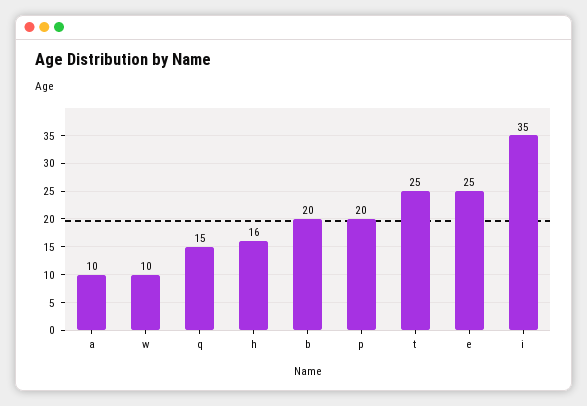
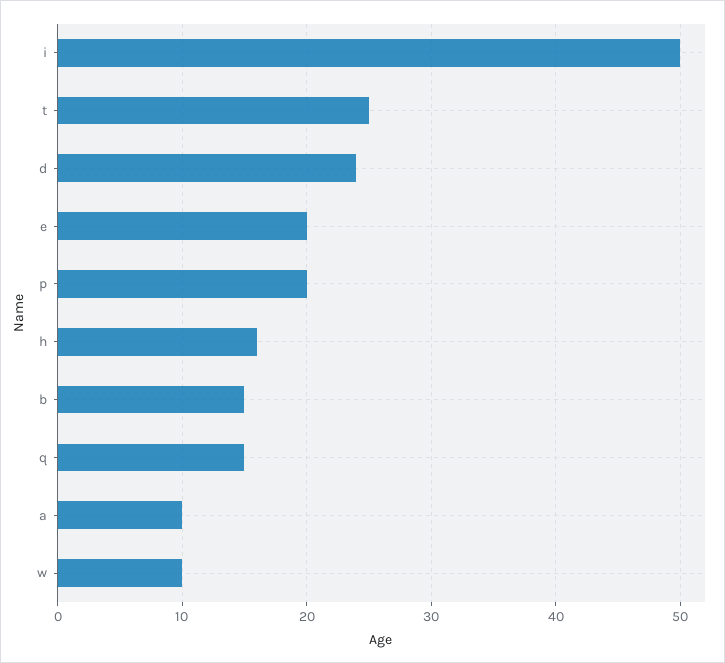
  {
    "a": 10,
    "w": 10,
    "q": 15,
    "h": 16,
-   "b": 20,
+   "b": 15,
    "p": 20,
    "t": 25,
-   "e": 25,
+   "e": 20,
-   "i": 35
+   "i": 50,
+   "d": 24
  }

